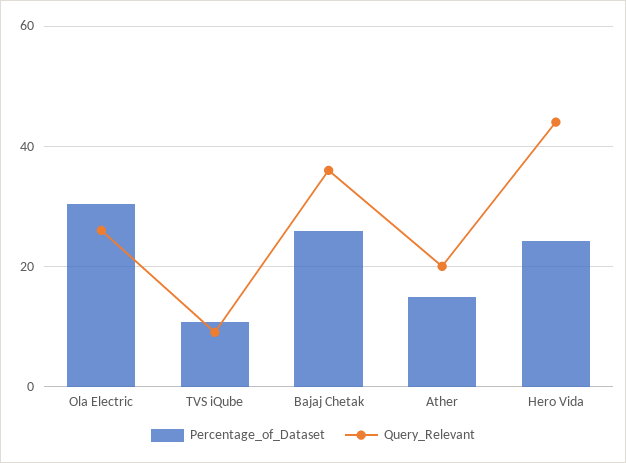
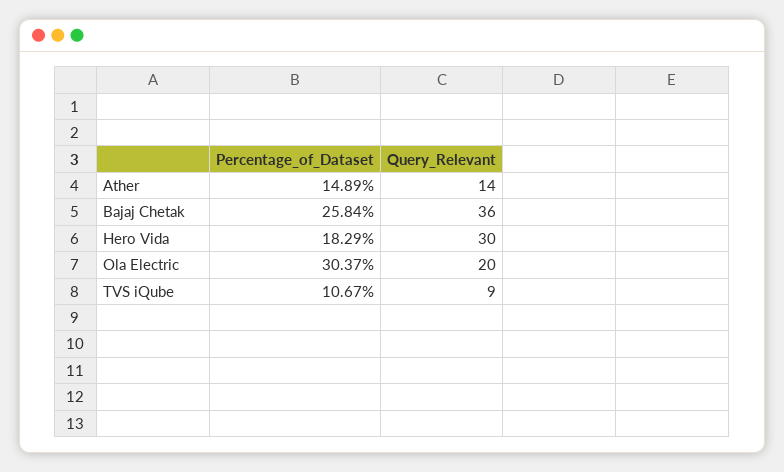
  {
    "Percentage_of_Dataset": {
      "Ola Electric": 30.37,
      "TVS iQube": 10.67,
      "Bajaj Chetak": 25.84,
      "Ather": 14.89,
-     "Hero Vida": 24
+     "Hero Vida": 18.29
    },
    "Query_Relevant": {
-     "Ola Electric": 26,
+     "Ola Electric": 20,
      "TVS iQube": 9,
      "Bajaj Chetak": 36,
-     "Ather": 20,
+     "Ather": 14,
-     "Hero Vida": 44
+     "Hero Vida": 30
    }
  }

